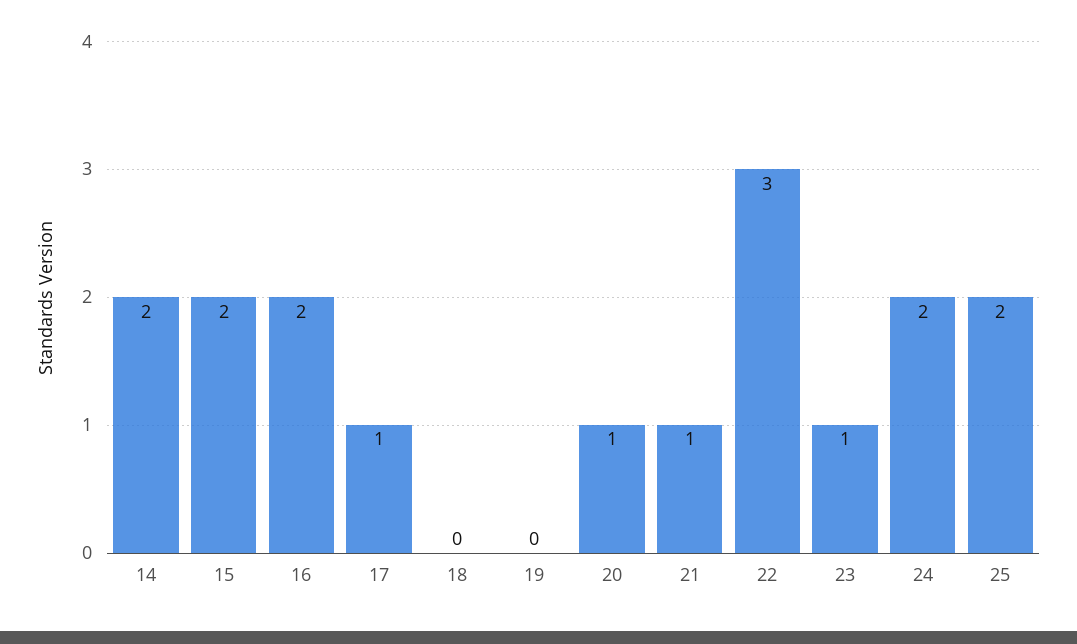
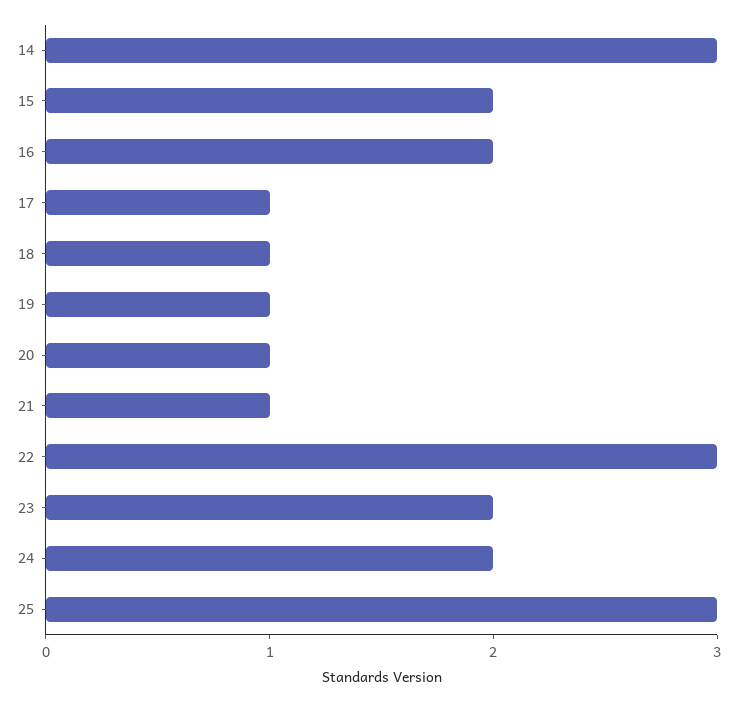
  {
-   "14": 2,
+   "14": 3,
    "15": 2,
    "16": 2,
    "17": 1,
-   "18": 0,
+   "18": 1,
-   "19": 0,
+   "19": 1,
    "20": 1,
    "21": 1,
    "22": 3,
-   "23": 1,
+   "23": 2,
    "24": 2,
-   "25": 2
+   "25": 3
  }

